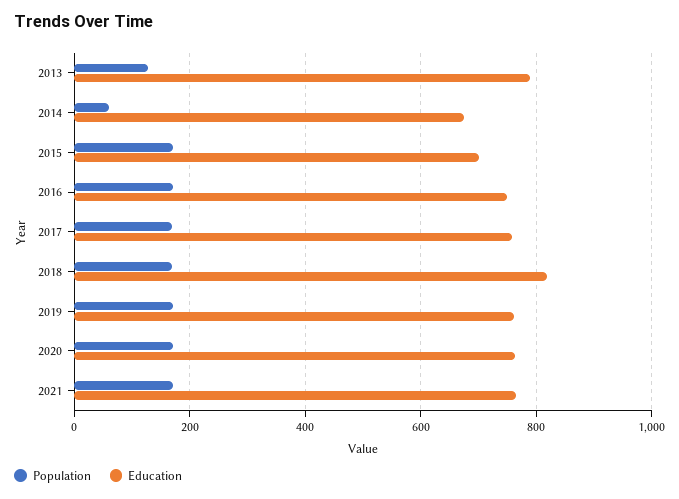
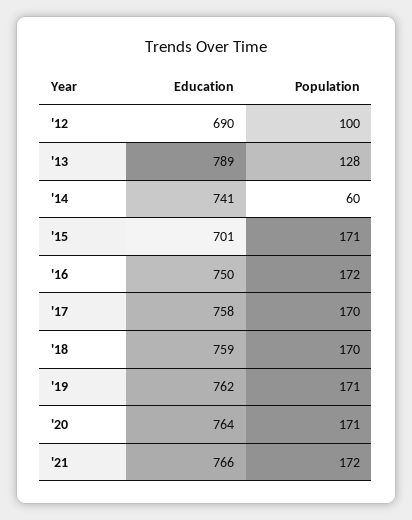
  {
    "Population": {
      "2013": 128,
      "2014": 60,
      "2015": 171,
      "2016": 172,
      "2017": 170,
      "2018": 170,
      "2019": 171,
      "2020": 171,
-     "2021": 172
+     "2021": 172,
+     "'12": 100
    },
    "Education": {
      "2013": 789,
-     "2014": 680,
+     "2014": 741,
      "2015": 701,
      "2016": 750,
      "2017": 758,
-     "2018": 820,
+     "2018": 759,
      "2019": 762,
      "2020": 764,
-     "2021": 766
+     "2021": 766,
+     "'12": 690
    }
  }

